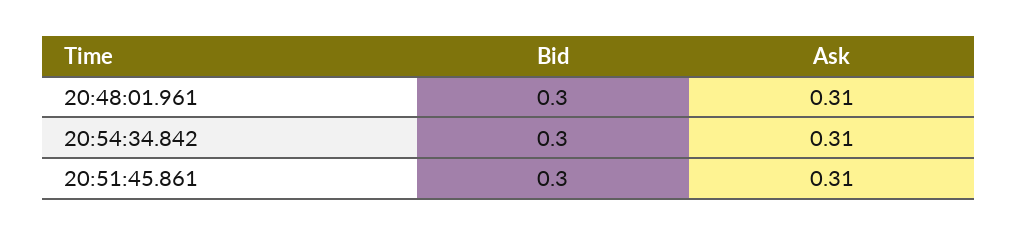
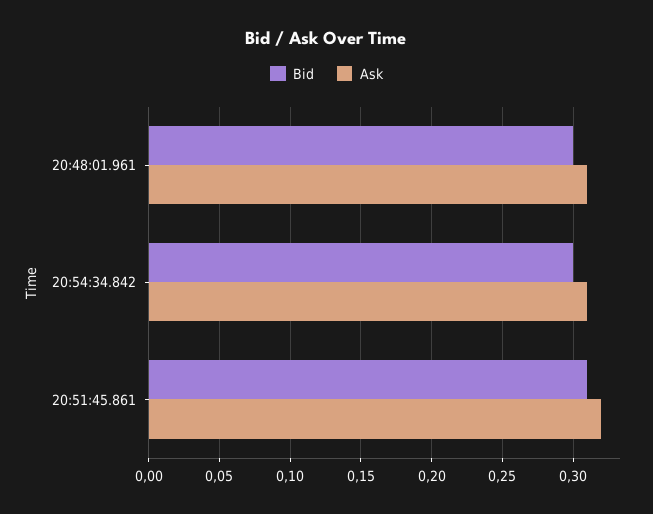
  {
    "Bid": {
      "20:48:01.961": 0.3,
      "20:54:34.842": 0.3,
-     "20:51:45.861": 0.3
+     "20:51:45.861": 0.31
    },
    "Ask": {
      "20:48:01.961": 0.31,
      "20:54:34.842": 0.31,
-     "20:51:45.861": 0.31
+     "20:51:45.861": 0.32
    }
  }

